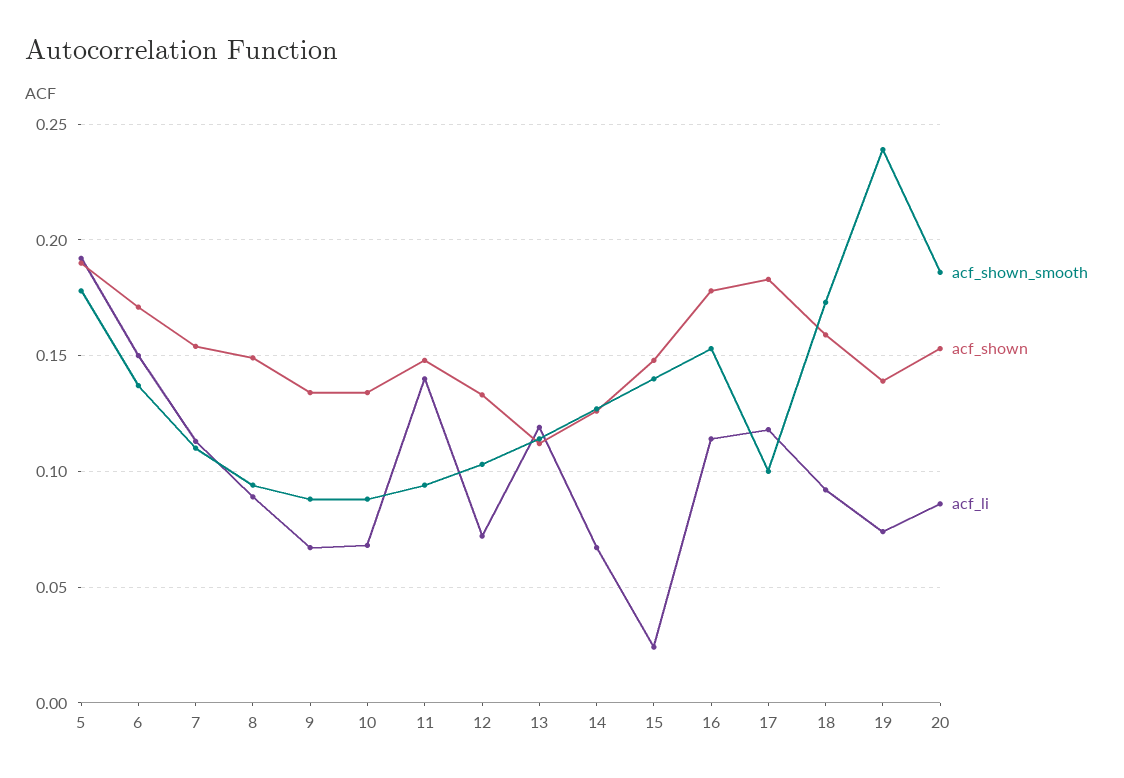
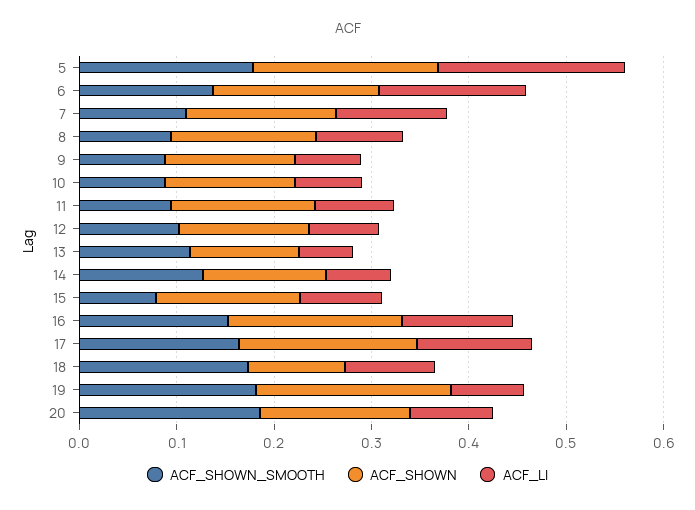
  {
    "acf_shown_smooth": {
      "5": 0.18,
      "6": 0.135,
      "7": 0.11,
      "8": 0.095,
      "9": 0.09,
      "10": 0.09,
      "11": 0.095,
      "12": 0.105,
      "13": 0.115,
      "14": 0.125,
-     "15": 0.14,
+     "15": 0.08,
      "16": 0.155,
-     "17": 0.1,
+     "17": 0.16,
      "18": 0.175,
-     "19": 0.24,
+     "19": 0.18,
      "20": 0.185
    },
    "acf_shown": {
      "5": 0.19,
      "6": 0.17,
      "7": 0.155,
      "8": 0.15,
      "9": 0.135,
      "10": 0.135,
      "11": 0.15,
      "12": 0.135,
      "13": 0.11,
      "14": 0.125,
      "15": 0.15,
      "16": 0.18,
      "17": 0.185,
-     "18": 0.16,
+     "18": 0.1,
-     "19": 0.14,
+     "19": 0.2,
      "20": 0.155
    },
    "acf_li": {
      "5": 0.19,
      "6": 0.15,
      "7": 0.115,
      "8": 0.09,
      "9": 0.065,
      "10": 0.07,
-     "11": 0.14,
+     "11": 0.08,
      "12": 0.07,
-     "13": 0.12,
+     "13": 0.06,
      "14": 0.065,
-     "15": 0.025,
+     "15": 0.08,
      "16": 0.115,
      "17": 0.12,
      "18": 0.09,
      "19": 0.075,
      "20": 0.085
    }
  }

